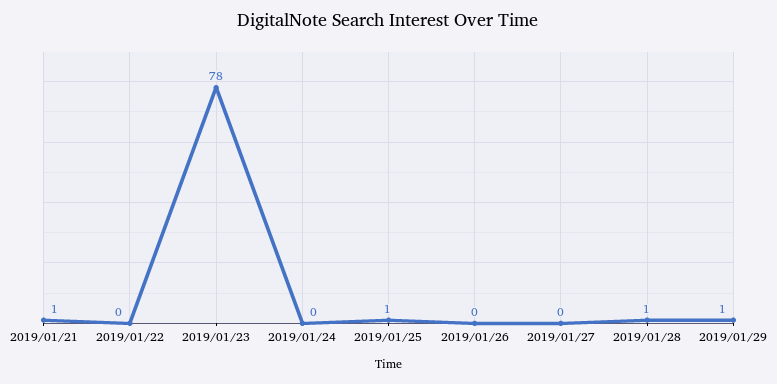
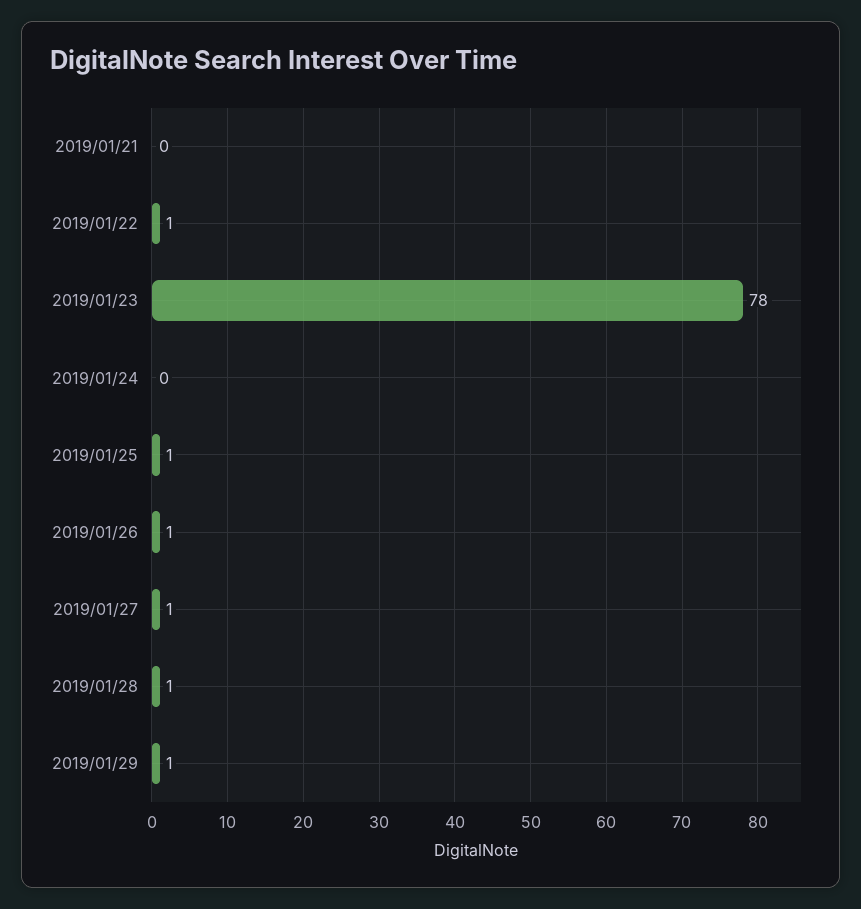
  {
-   "2019/01/21": 1,
+   "2019/01/21": 0,
-   "2019/01/22": 0,
+   "2019/01/22": 1,
    "2019/01/23": 78,
    "2019/01/24": 0,
    "2019/01/25": 1,
-   "2019/01/26": 0,
+   "2019/01/26": 1,
-   "2019/01/27": 0,
+   "2019/01/27": 1,
    "2019/01/28": 1,
    "2019/01/29": 1
  }

